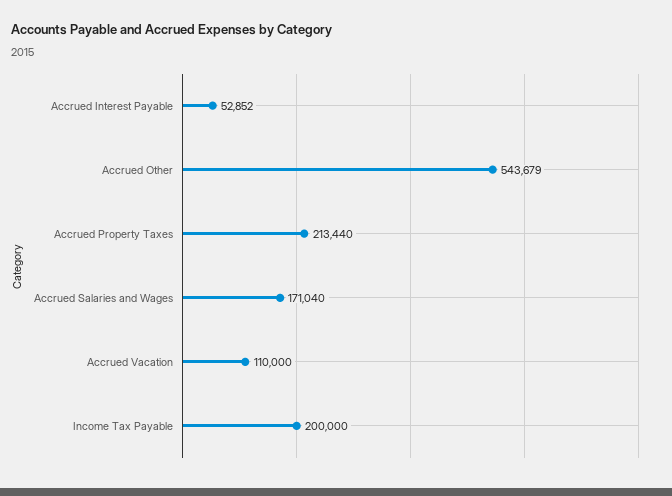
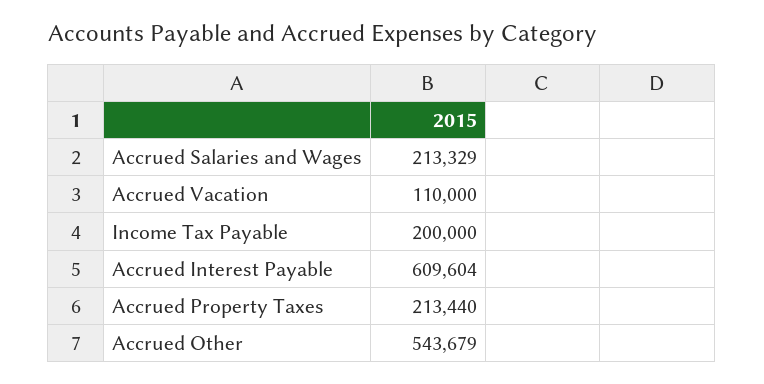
  {
-   "Accrued Interest Payable": 52852,
+   "Accrued Interest Payable": 609604,
    "Accrued Other": 543679,
    "Accrued Property Taxes": 213440,
-   "Accrued Salaries and Wages": 171040,
+   "Accrued Salaries and Wages": 213329,
    "Accrued Vacation": 110000,
    "Income Tax Payable": 200000
  }

